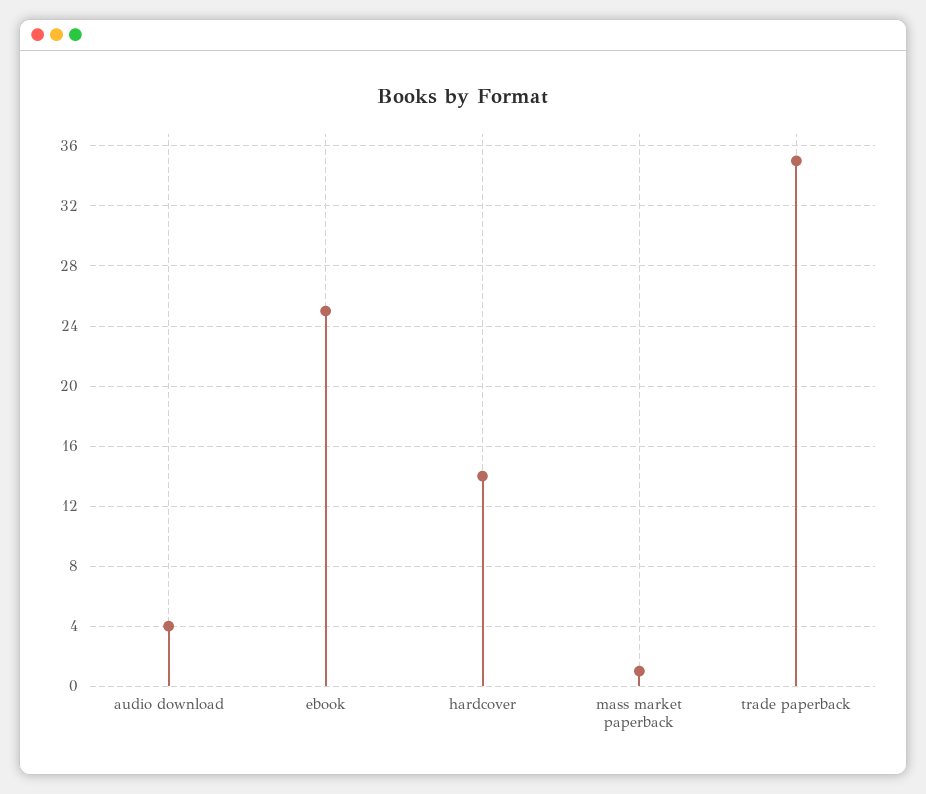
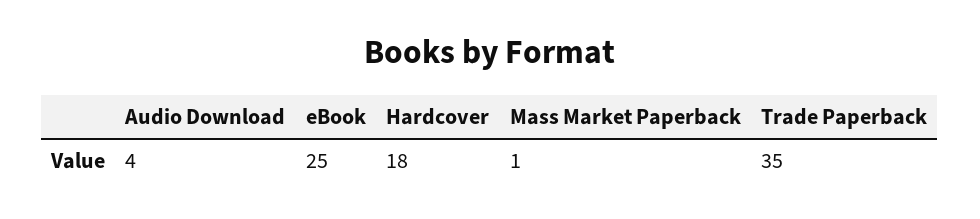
  {
    "audio download": 4,
    "ebook": 25,
-   "hardcover": 14,
+   "hardcover": 18,
    "mass market paperback": 1,
    "trade paperback": 35
  }

